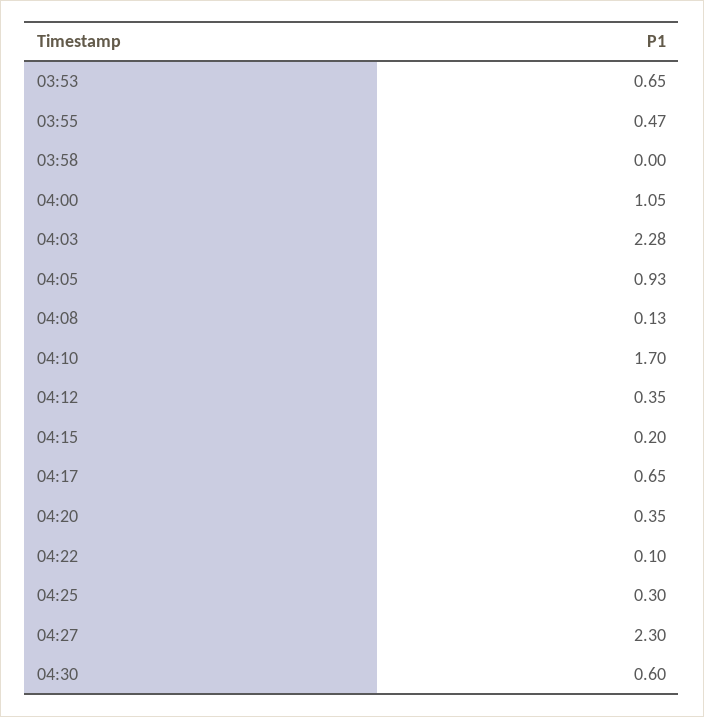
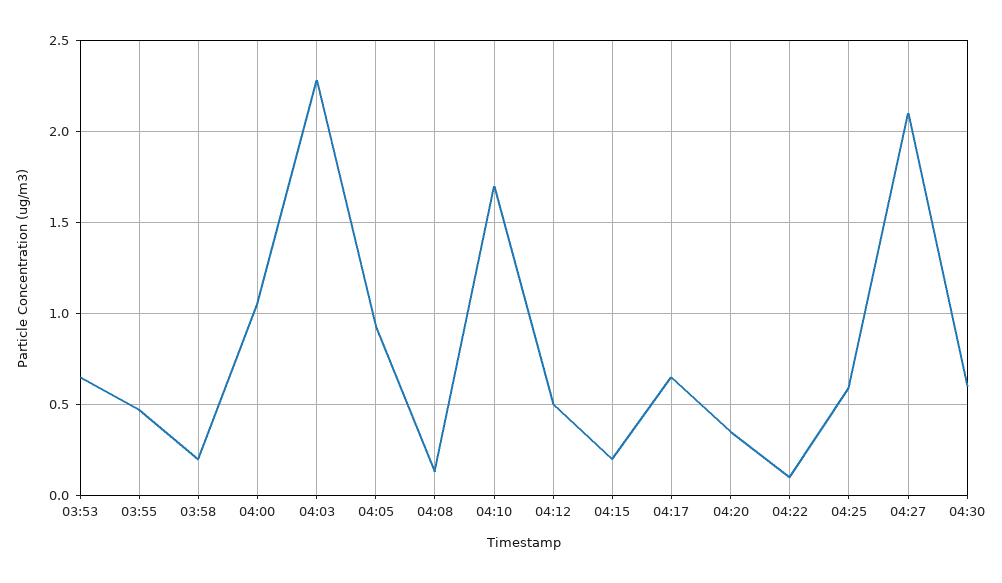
  {
    "03:53": 0.65,
    "03:55": 0.47,
-   "03:58": 0,
+   "03:58": 0.2,
    "04:00": 1.05,
    "04:03": 2.28,
    "04:05": 0.93,
    "04:08": 0.13,
    "04:10": 1.7,
-   "04:12": 0.35,
+   "04:12": 0.5,
    "04:15": 0.2,
    "04:17": 0.65,
    "04:20": 0.35,
    "04:22": 0.1,
-   "04:25": 0.3,
+   "04:25": 0.6,
-   "04:27": 2.3,
+   "04:27": 2.1,
    "04:30": 0.6
  }

